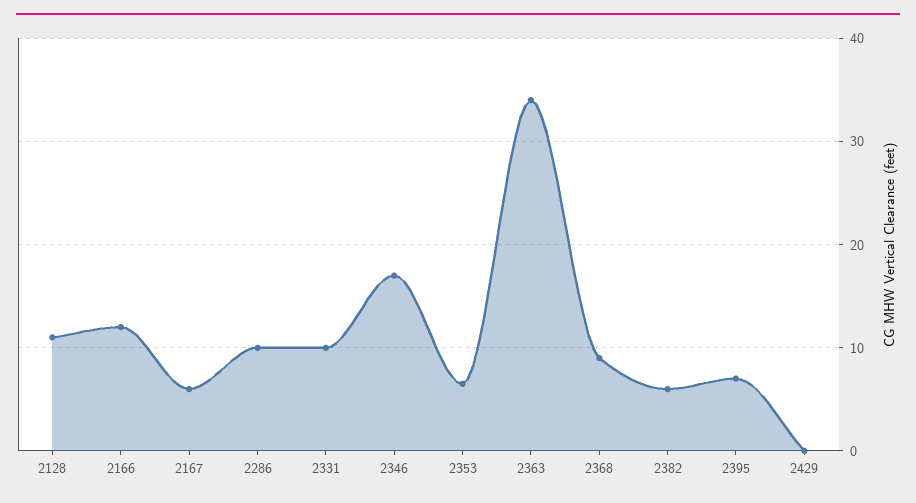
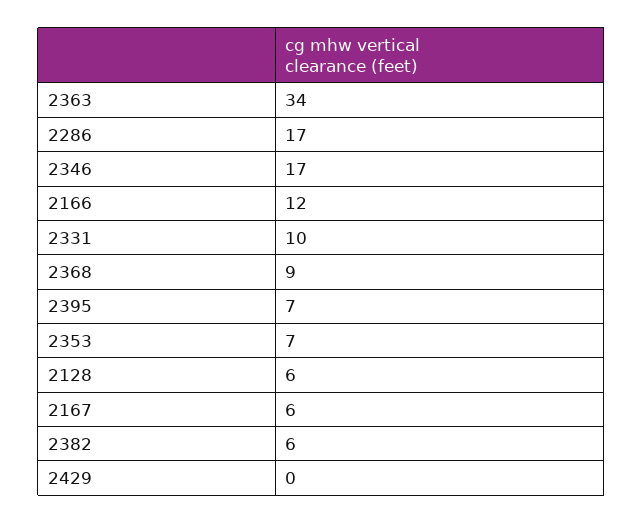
  {
-   "2128": 11,
+   "2128": 6,
    "2166": 12,
    "2167": 6,
-   "2286": 10,
+   "2286": 17,
    "2331": 10,
    "2346": 17,
    "2353": 7,
    "2363": 34,
    "2368": 9,
    "2382": 6,
    "2395": 7,
    "2429": 0
  }

